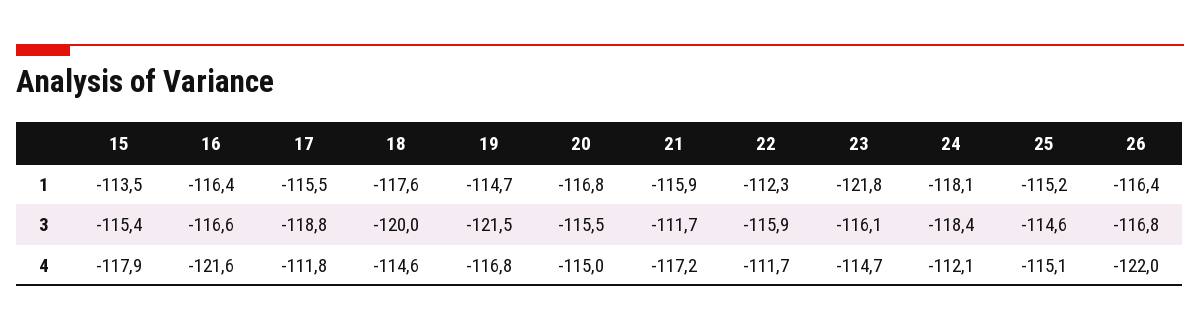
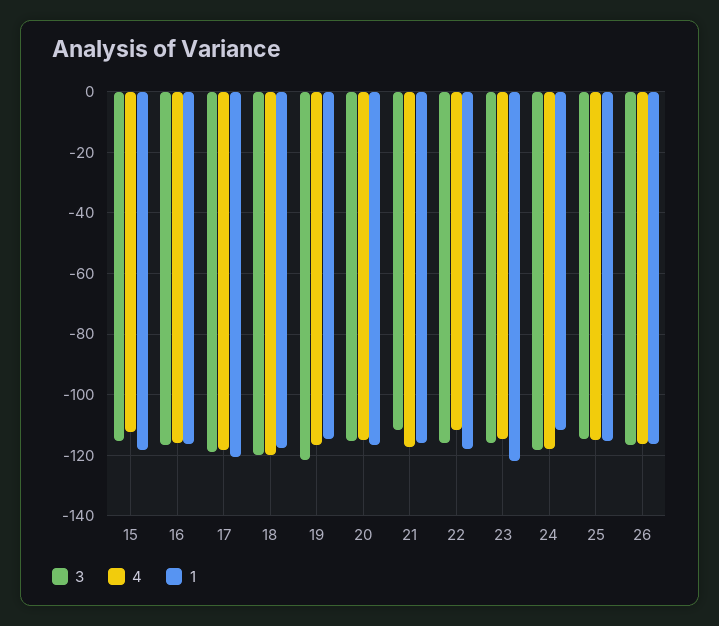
  {
    "1": {
-     "15": -113.5,
+     "15": -118,
      "16": -116.4,
-     "17": -115.5,
+     "17": -120,
      "18": -117.6,
      "19": -114.7,
      "20": -116.8,
      "21": -115.9,
-     "22": -112.3,
+     "22": -118,
      "23": -121.8,
-     "24": -118.1,
+     "24": -112,
      "25": -115.2,
      "26": -116.4
    },
    "3": {
      "15": -115.4,
      "16": -116.6,
      "17": -118.8,
      "18": -120,
      "19": -121.5,
      "20": -115.5,
      "21": -111.7,
      "22": -115.9,
      "23": -116.1,
      "24": -118.4,
      "25": -114.6,
      "26": -116.8
    },
    "4": {
-     "15": -117.9,
+     "15": -112,
-     "16": -121.6,
+     "16": -116,
-     "17": -111.8,
+     "17": -118,
-     "18": -114.6,
+     "18": -120,
      "19": -116.8,
      "20": -115,
      "21": -117.2,
      "22": -111.7,
      "23": -114.7,
-     "24": -112.1,
+     "24": -118,
      "25": -115.1,
-     "26": -122
+     "26": -116
    }
  }

